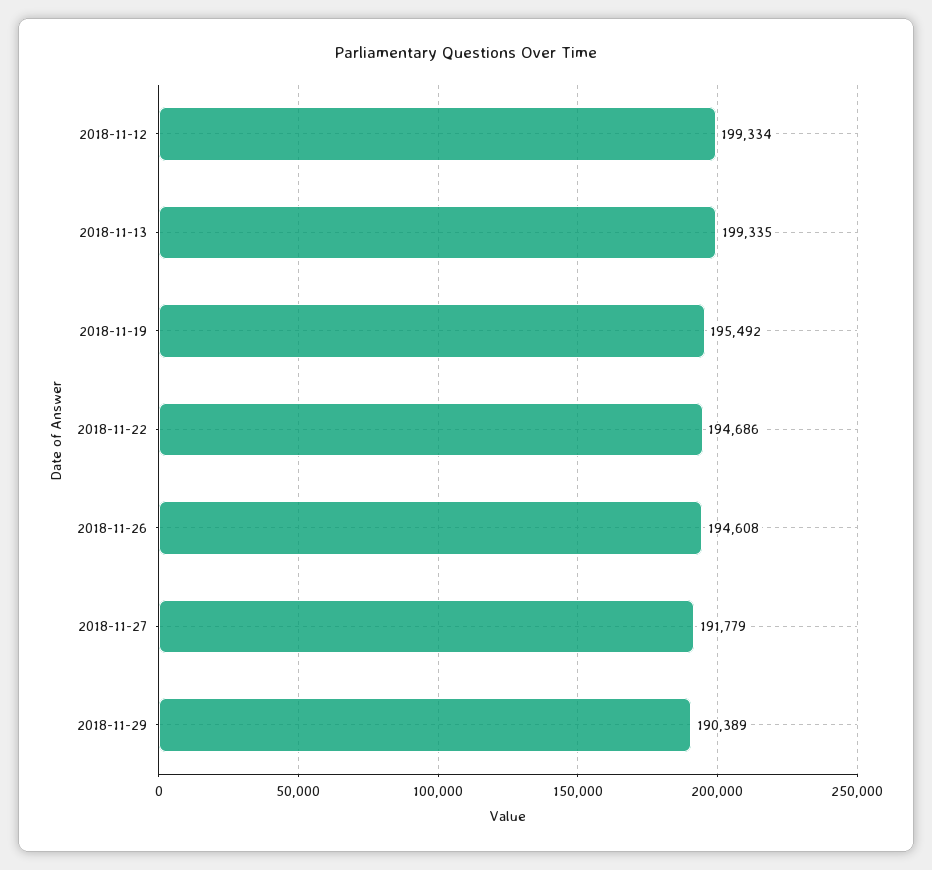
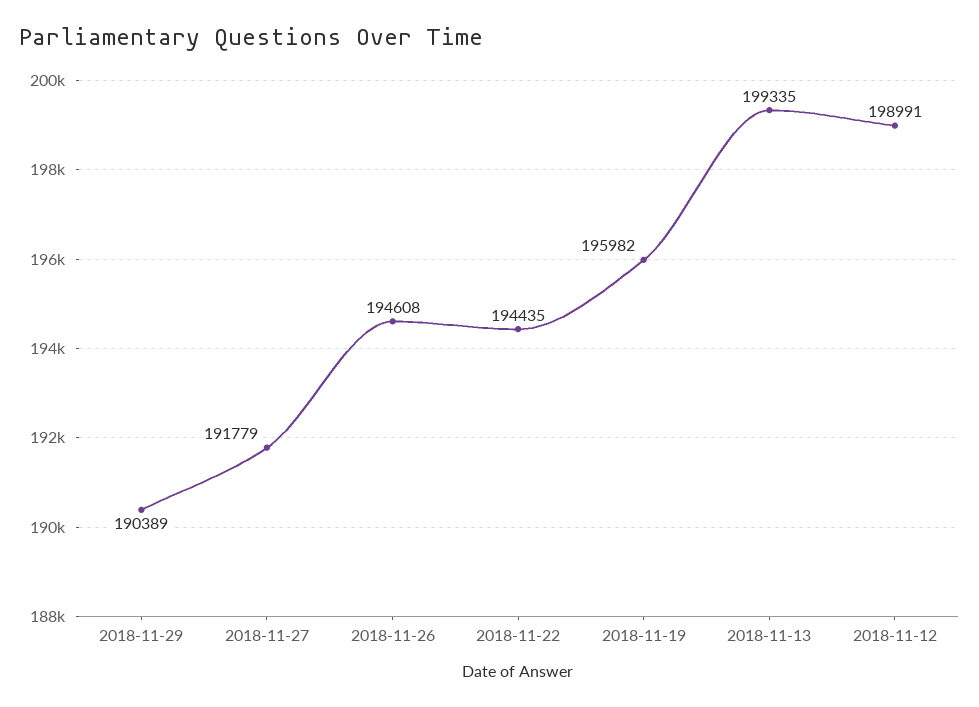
  {
-   "2018-11-12": 199334,
+   "2018-11-12": 198991,
    "2018-11-13": 199335,
-   "2018-11-19": 195492,
+   "2018-11-19": 195982,
-   "2018-11-22": 194686,
+   "2018-11-22": 194435,
    "2018-11-26": 194608,
    "2018-11-27": 191779,
    "2018-11-29": 190389
  }

